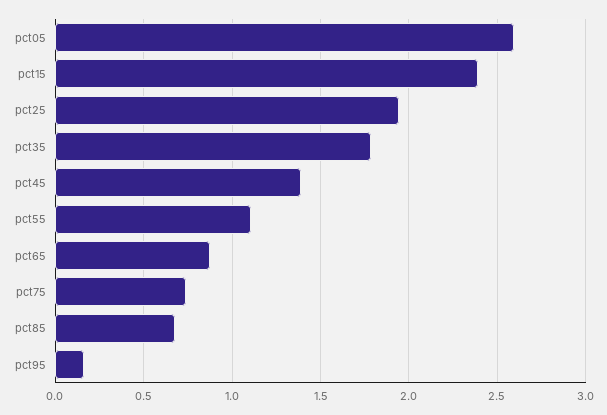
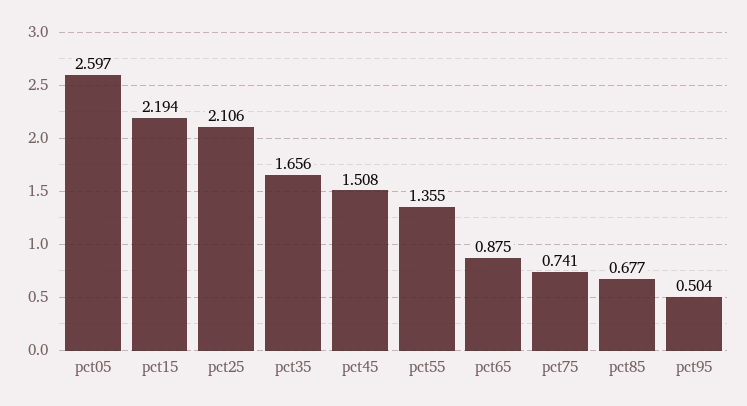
  {
    "pct05": 2.597,
-   "pct15": 2.4,
+   "pct15": 2.194,
-   "pct25": 1.95,
+   "pct25": 2.106,
-   "pct35": 1.8,
+   "pct35": 1.656,
-   "pct45": 1.4,
+   "pct45": 1.508,
-   "pct55": 1.1,
+   "pct55": 1.355,
    "pct65": 0.875,
    "pct75": 0.741,
    "pct85": 0.677,
-   "pct95": 0.15
+   "pct95": 0.504
  }

